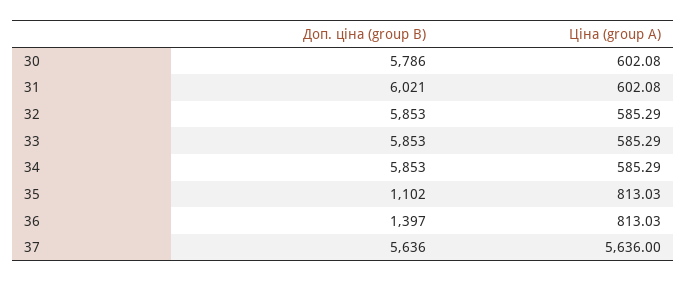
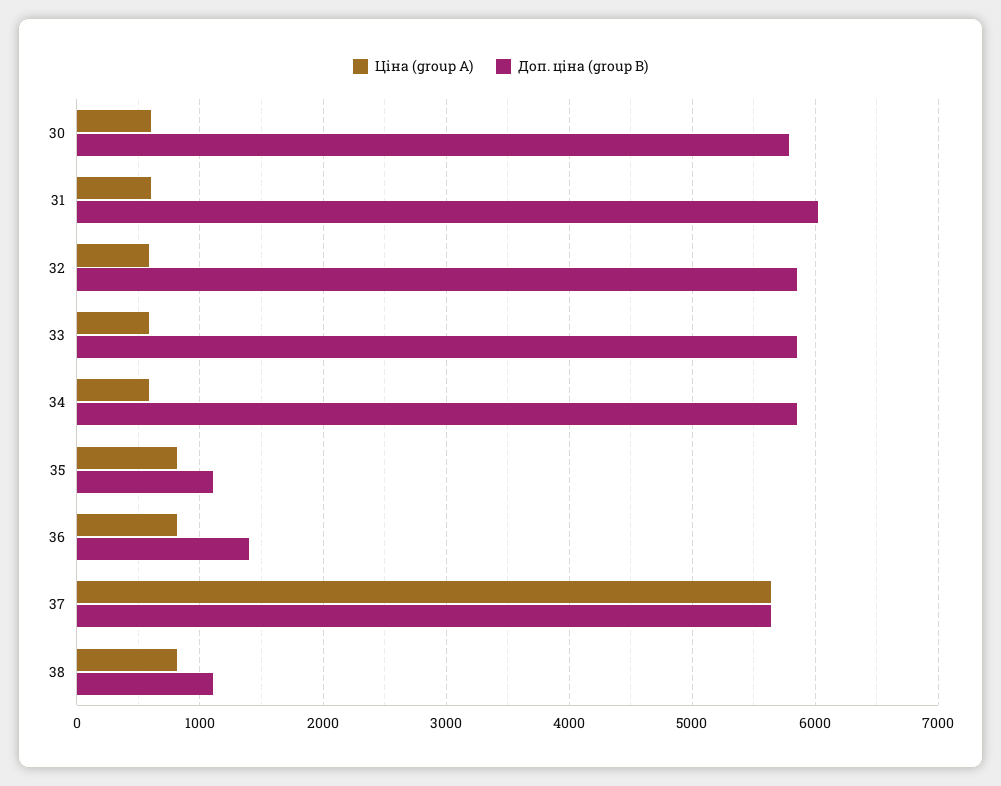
  {
    "Доп. ціна (group B)": {
      "30": 5786,
      "31": 6021,
      "32": 5853,
      "33": 5853,
      "34": 5853,
      "35": 1102,
      "36": 1397,
-     "37": 5636
+     "37": 5636,
+     "38": 1100
    },
    "Ціна (group A)": {
      "30": 602.08,
      "31": 602.08,
      "32": 585.29,
      "33": 585.29,
      "34": 585.29,
      "35": 813.03,
      "36": 813.03,
-     "37": 5636
+     "37": 5636,
+     "38": 800
    }
  }

